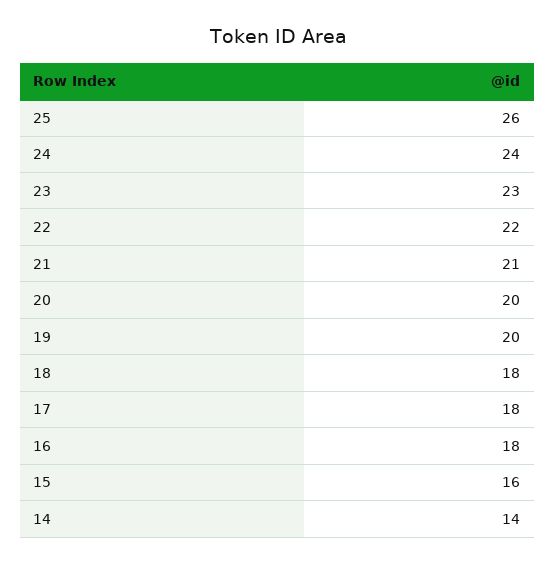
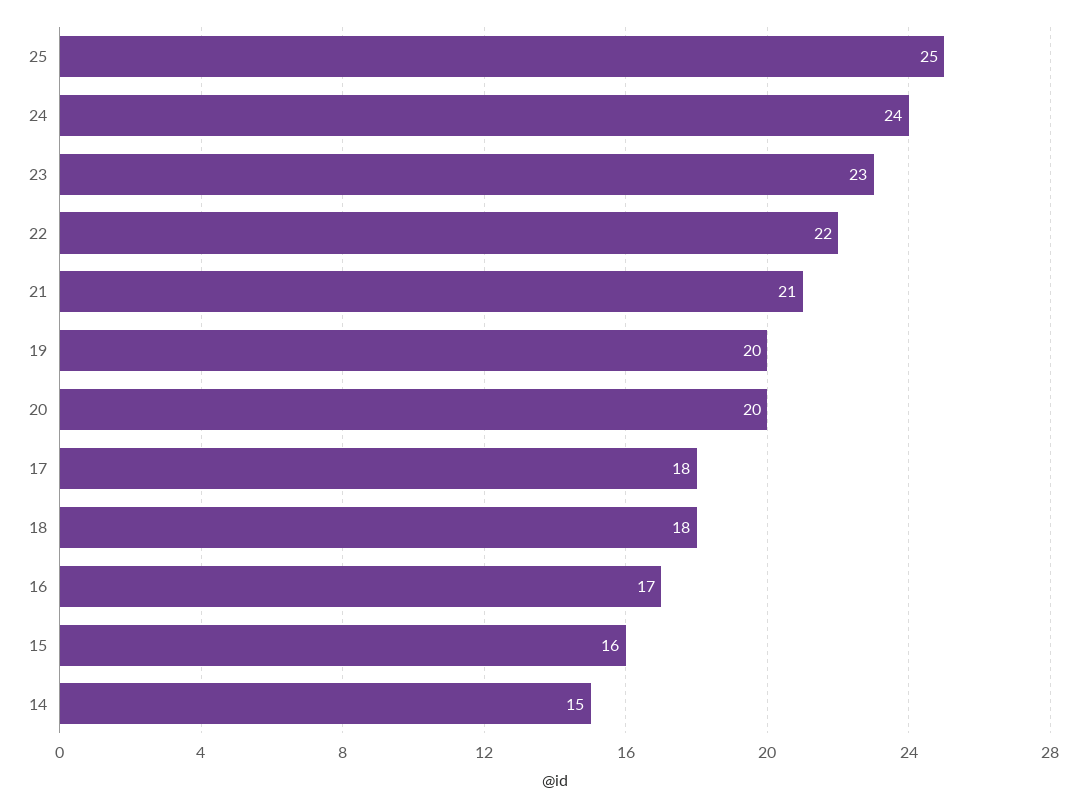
  {
-   "25": 26,
+   "25": 25,
    "24": 24,
    "23": 23,
    "22": 22,
    "21": 21,
    "20": 20,
    "19": 20,
    "18": 18,
    "17": 18,
-   "16": 18,
+   "16": 17,
    "15": 16,
-   "14": 14
+   "14": 15
  }

